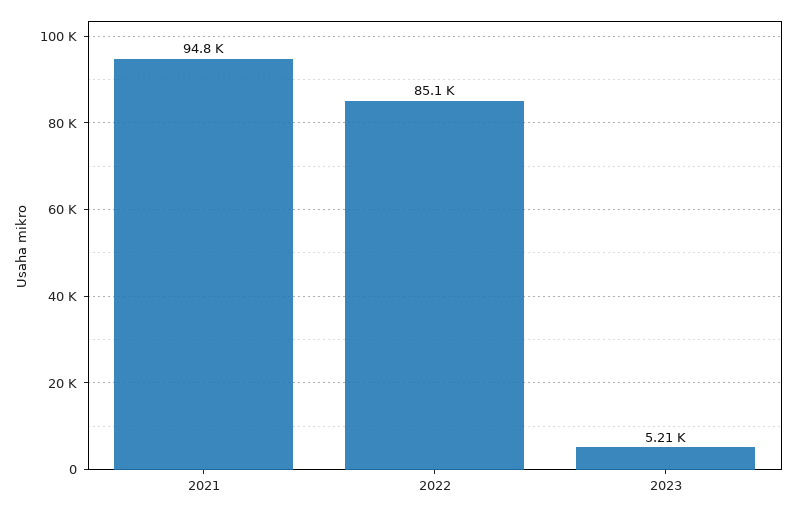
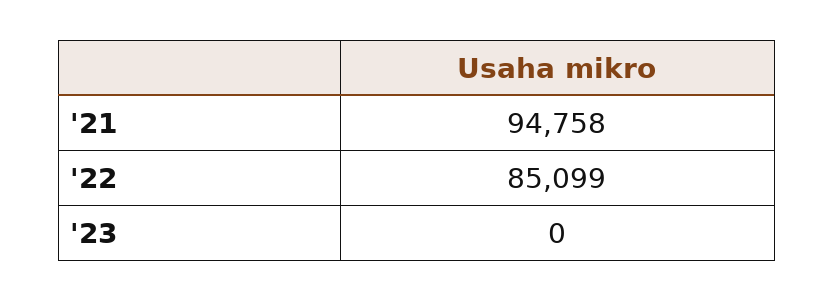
  {
    "2021": 94758,
    "2022": 85099,
-   "2023": 5210
+   "2023": 0
  }

